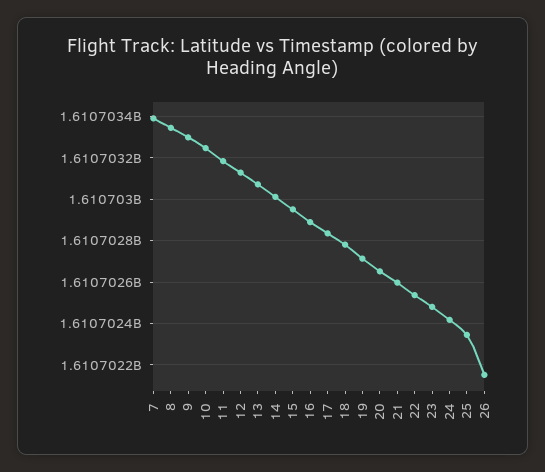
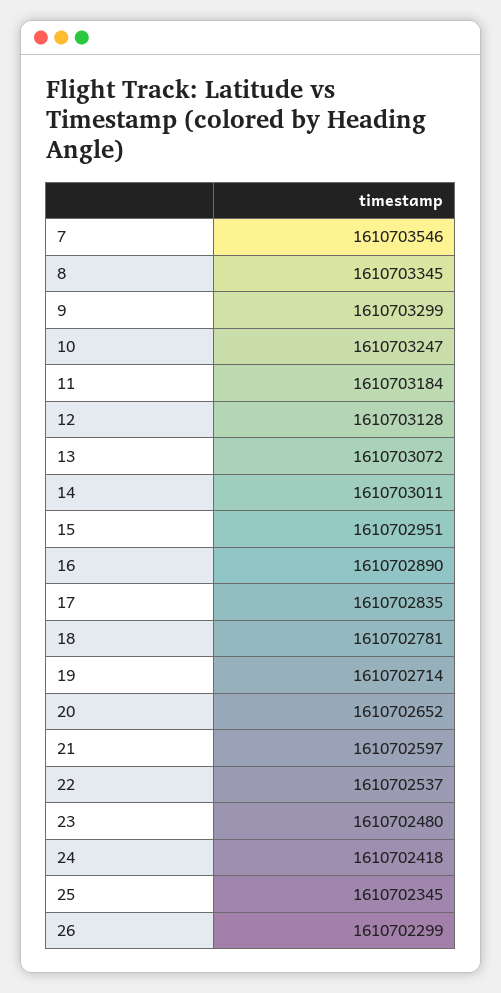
  {
-   "7": 1610703400,
+   "7": 1610703546,
    "8": 1610703345,
    "9": 1610703299,
    "10": 1610703247,
    "11": 1610703184,
    "12": 1610703128,
    "13": 1610703072,
    "14": 1610703011,
    "15": 1610702951,
    "16": 1610702890,
    "17": 1610702835,
    "18": 1610702781,
    "19": 1610702714,
    "20": 1610702652,
    "21": 1610702597,
    "22": 1610702537,
    "23": 1610702480,
    "24": 1610702418,
    "25": 1610702345,
-   "26": 1610702150
+   "26": 1610702299
  }

